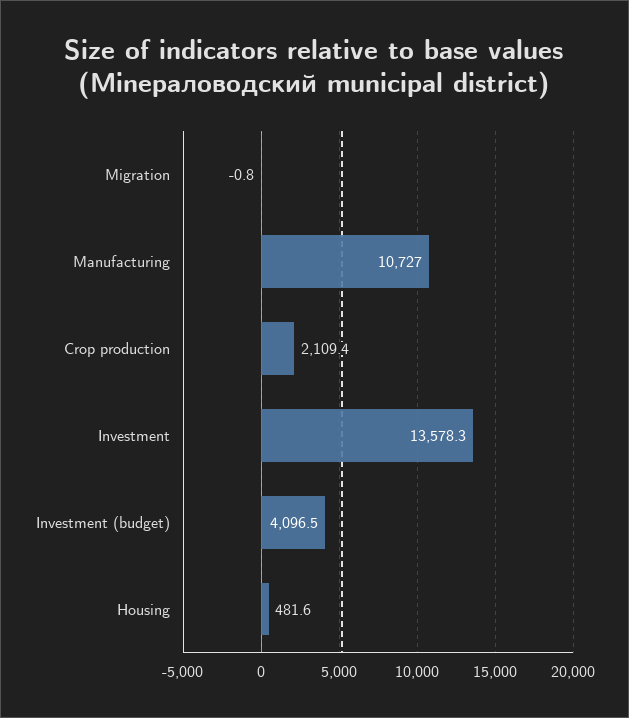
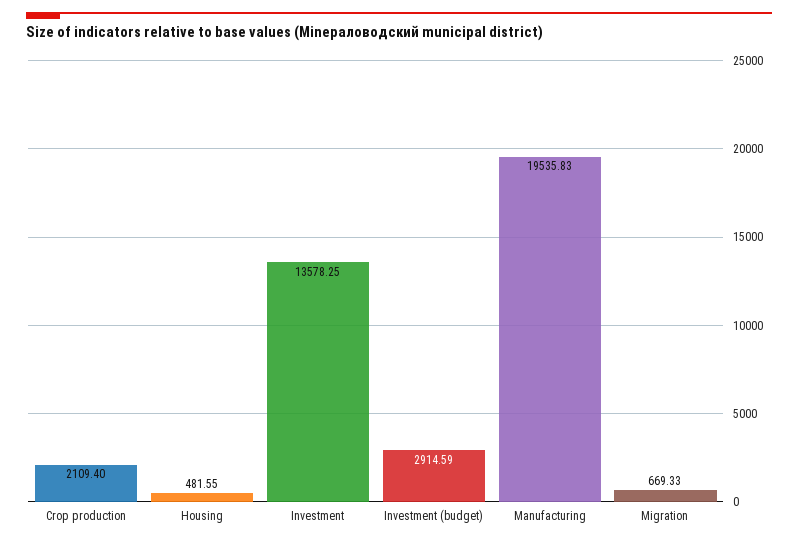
  {
-   "Migration": -0.8,
+   "Migration": 669.33,
-   "Manufacturing": 10727,
+   "Manufacturing": 19535.83,
    "Crop production": 2109.4,
    "Investment": 13578.25,
-   "Investment (budget)": 4096.5,
+   "Investment (budget)": 2914.59,
    "Housing": 481.55
  }

